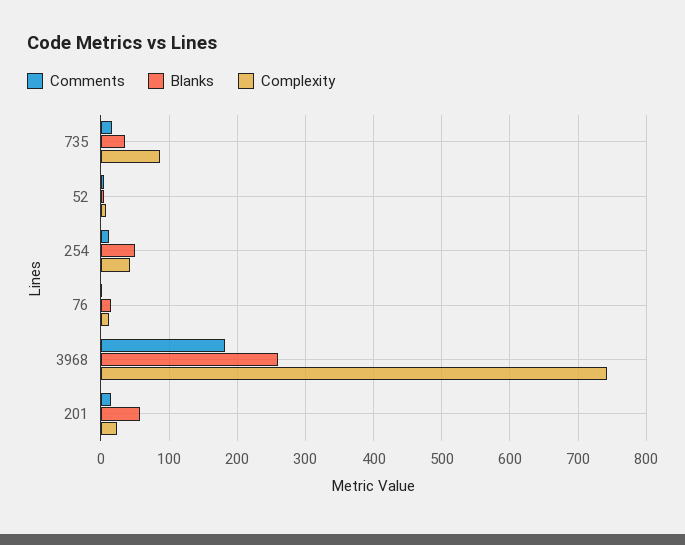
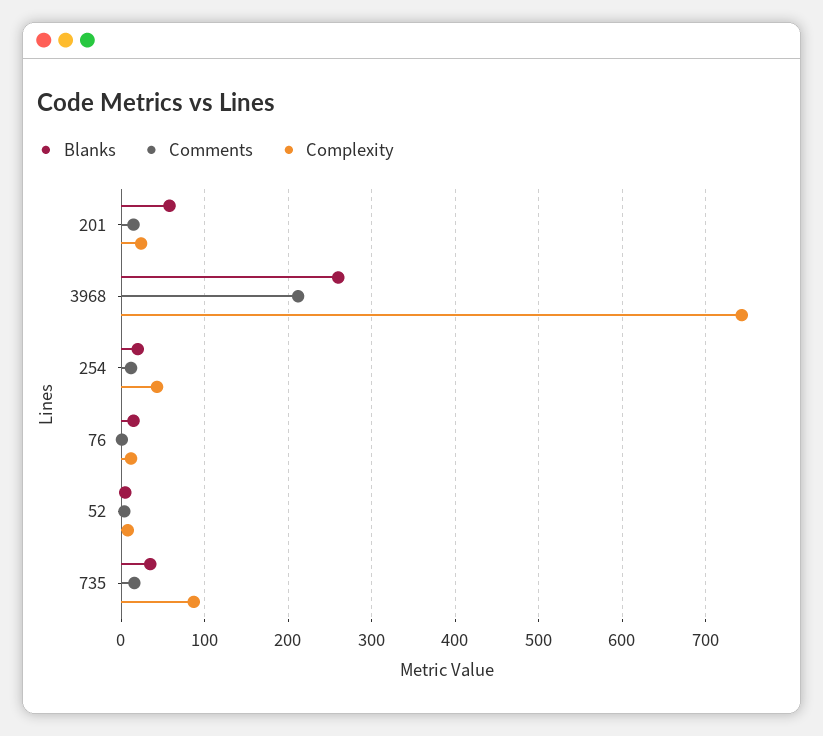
  {
    "Comments": {
      "735": 20,
      "52": 0,
      "254": 10,
      "76": 0,
-     "3968": 180,
+     "3968": 210,
      "201": 20
    },
    "Blanks": {
      "735": 40,
      "52": 10,
-     "254": 50,
+     "254": 20,
      "76": 20,
      "3968": 260,
      "201": 60
    },
    "Complexity": {
      "735": 90,
      "52": 10,
      "254": 40,
      "76": 10,
      "3968": 740,
      "201": 20
    }
  }

